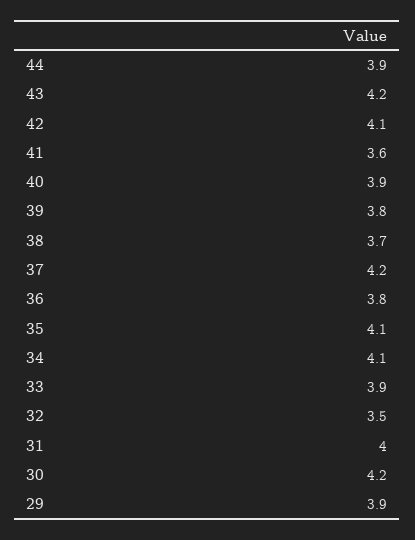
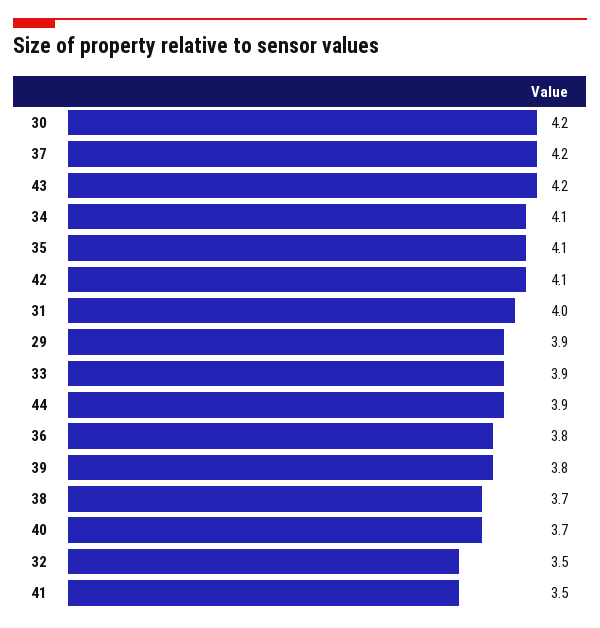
  {
    "44": 3.9,
    "43": 4.2,
    "42": 4.1,
-   "41": 3.6,
+   "41": 3.5,
-   "40": 3.9,
+   "40": 3.7,
    "39": 3.8,
    "38": 3.7,
    "37": 4.2,
    "36": 3.8,
    "35": 4.1,
    "34": 4.1,
    "33": 3.9,
    "32": 3.5,
    "31": 4,
    "30": 4.2,
    "29": 3.9
  }

